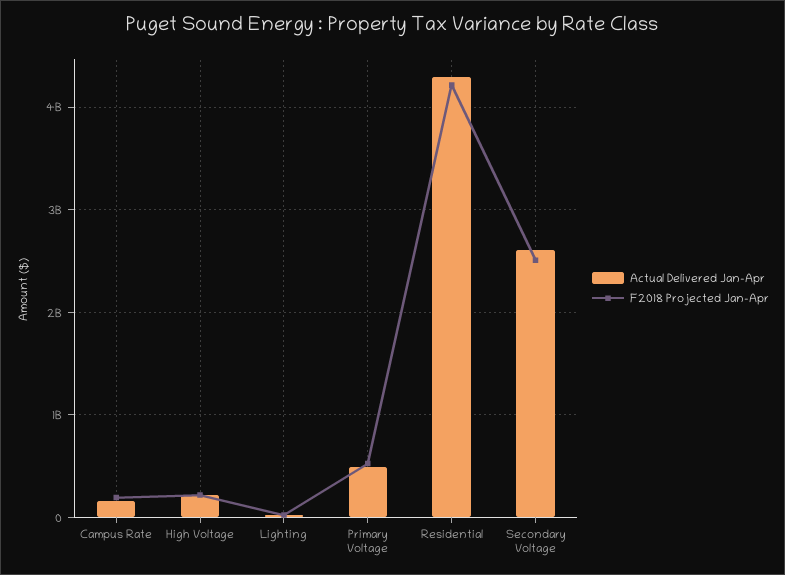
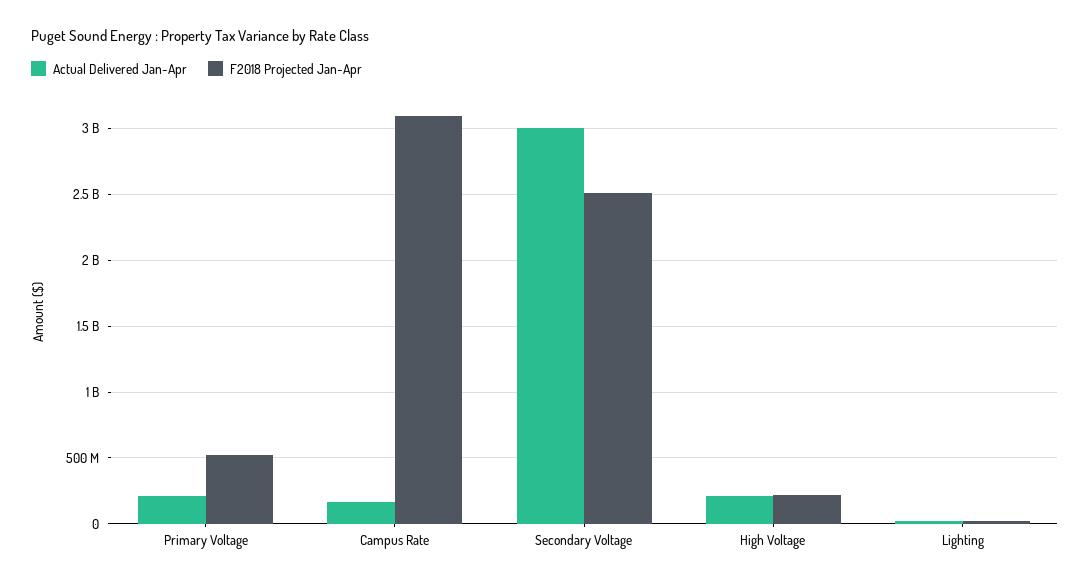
  {
    "Actual Delivered Jan-Apr": {
      "Campus Rate": 150000000,
      "High Voltage": 200000000,
      "Lighting": 0,
-     "Primary Voltage": 500000000,
+     "Primary Voltage": 200000000,
-     "Residential": 4300000000,
-     "Secondary Voltage": 2600000000
+     "Secondary Voltage": 3000000000
    },
    "F2018 Projected Jan-Apr": {
-     "Campus Rate": 200000000,
+     "Campus Rate": 3100000000,
      "High Voltage": 200000000,
      "Lighting": 0,
      "Primary Voltage": 550000000,
-     "Residential": 4200000000,
      "Secondary Voltage": 2500000000
    }
  }

